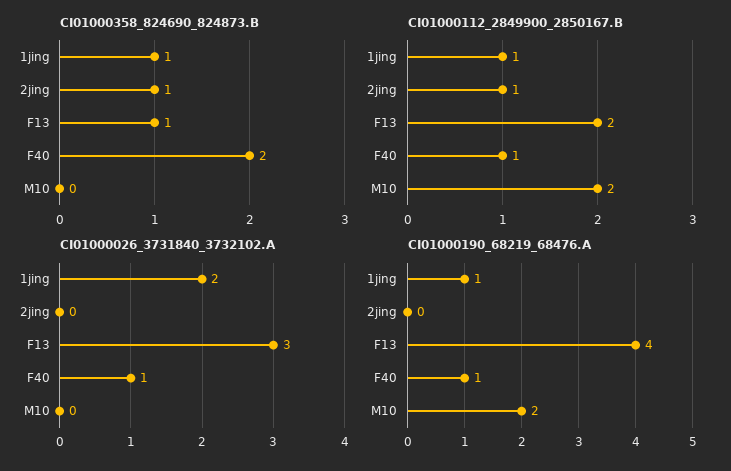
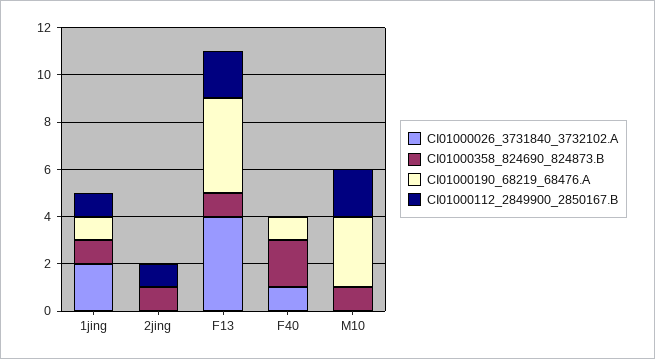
  {
    "CI01000358_824690_824873.B": {
      "1jing": 1,
      "2jing": 1,
      "F13": 1,
      "F40": 2,
-     "M10": 0
+     "M10": 1
    },
    "CI01000112_2849900_2850167.B": {
      "1jing": 1,
      "2jing": 1,
      "F13": 2,
-     "F40": 1,
+     "F40": 0,
      "M10": 2
    },
    "CI01000026_3731840_3732102.A": {
      "1jing": 2,
      "2jing": 0,
-     "F13": 3,
+     "F13": 4,
      "F40": 1,
      "M10": 0
    },
    "CI01000190_68219_68476.A": {
      "1jing": 1,
      "2jing": 0,
      "F13": 4,
      "F40": 1,
-     "M10": 2
+     "M10": 3
    }
  }

